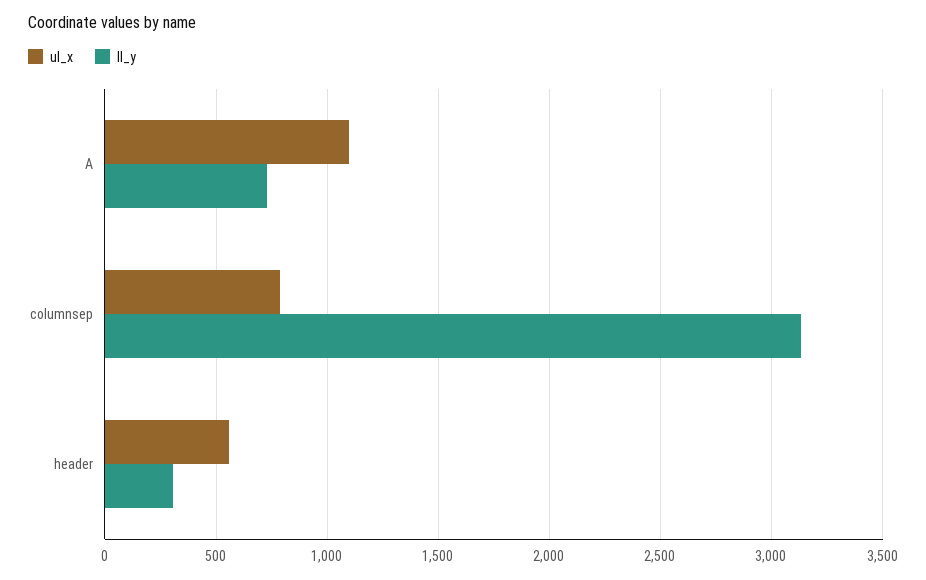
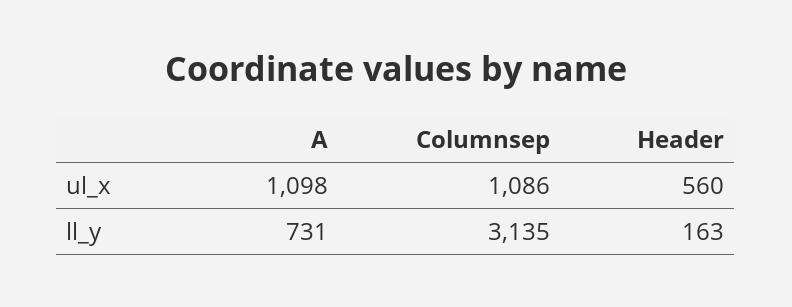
  {
    "ul_x": {
      "A": 1098,
-     "columnsep": 800,
+     "columnsep": 1086,
      "header": 560
    },
    "ll_y": {
      "A": 731,
      "columnsep": 3135,
-     "header": 300
+     "header": 163
    }
  }

